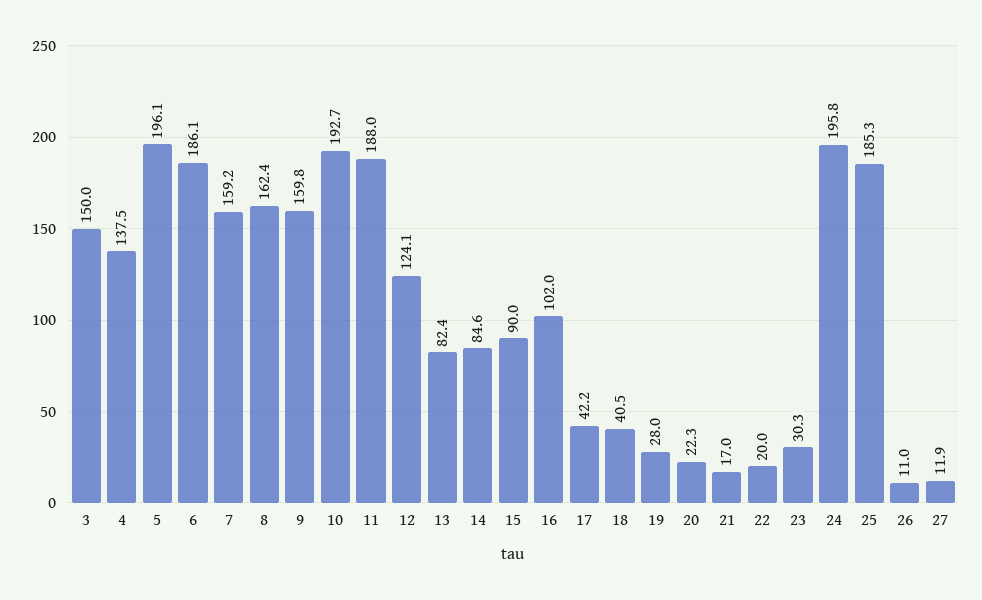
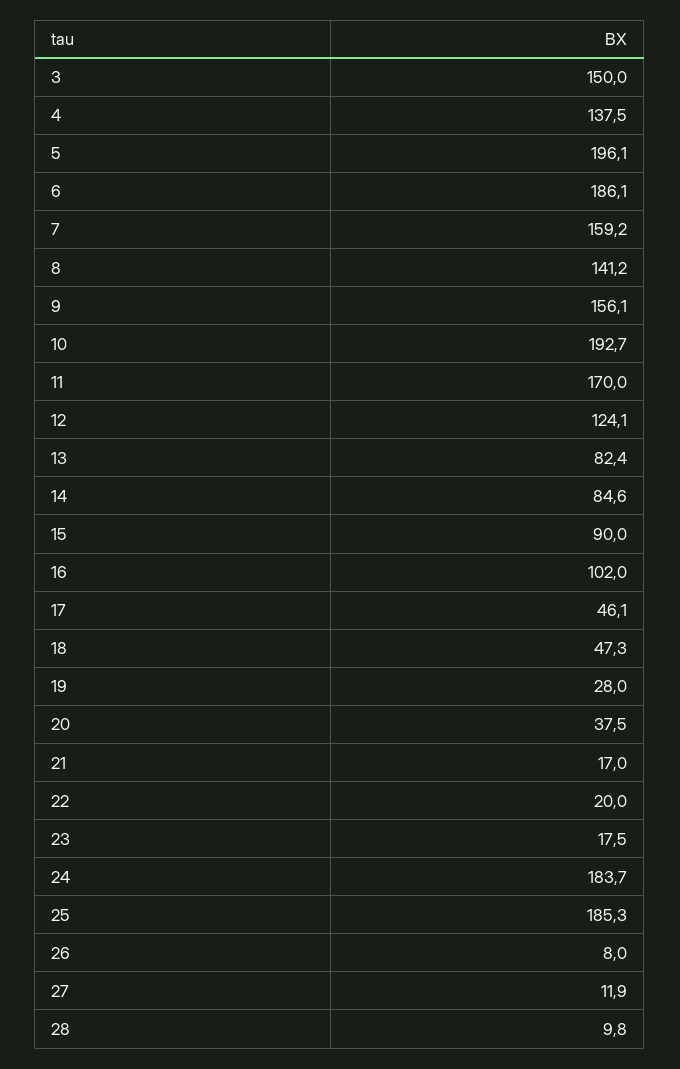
  {
    "3": 150,
    "4": 137.5,
    "5": 196.1,
    "6": 186.1,
    "7": 159.2,
-   "8": 162.4,
+   "8": 141.2,
-   "9": 159.8,
+   "9": 156.1,
    "10": 192.7,
-   "11": 188,
+   "11": 170,
    "12": 124.1,
    "13": 82.4,
    "14": 84.6,
    "15": 90,
    "16": 102,
-   "17": 42.2,
+   "17": 46.1,
-   "18": 40.5,
+   "18": 47.3,
    "19": 28,
-   "20": 22.3,
+   "20": 37.5,
    "21": 17,
    "22": 20,
-   "23": 30.3,
+   "23": 17.5,
-   "24": 195.8,
+   "24": 183.7,
    "25": 185.3,
-   "26": 11,
+   "26": 8,
-   "27": 11.9
+   "27": 11.9,
+   "28": 9.8
  }

